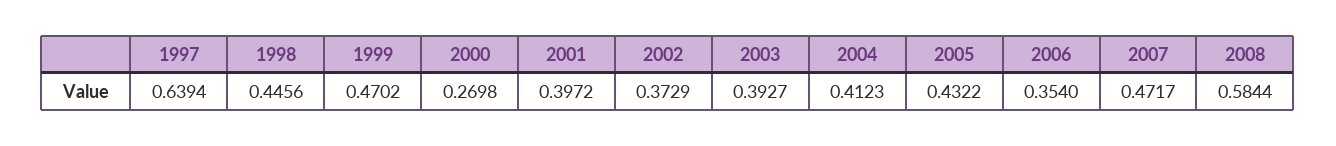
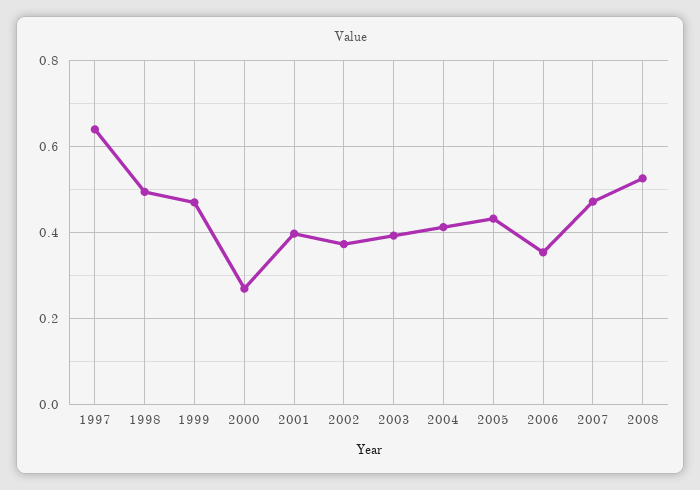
  {
    "1997": 0.6394,
-   "1998": 0.4456,
+   "1998": 0.5,
    "1999": 0.4702,
    "2000": 0.2698,
    "2001": 0.3972,
    "2002": 0.3729,
    "2003": 0.3927,
    "2004": 0.4123,
    "2005": 0.4322,
    "2006": 0.354,
    "2007": 0.4717,
-   "2008": 0.5844
+   "2008": 0.52
  }

